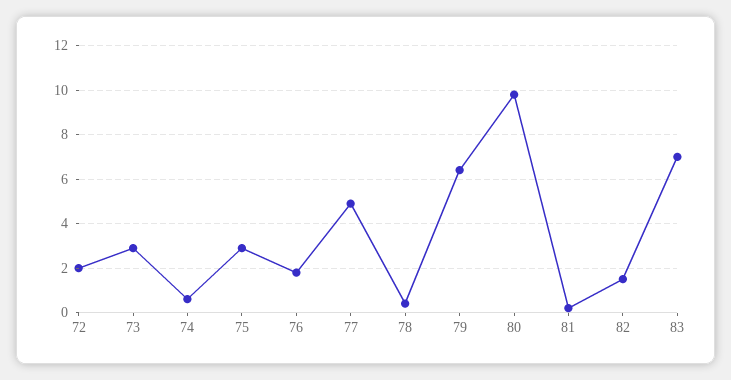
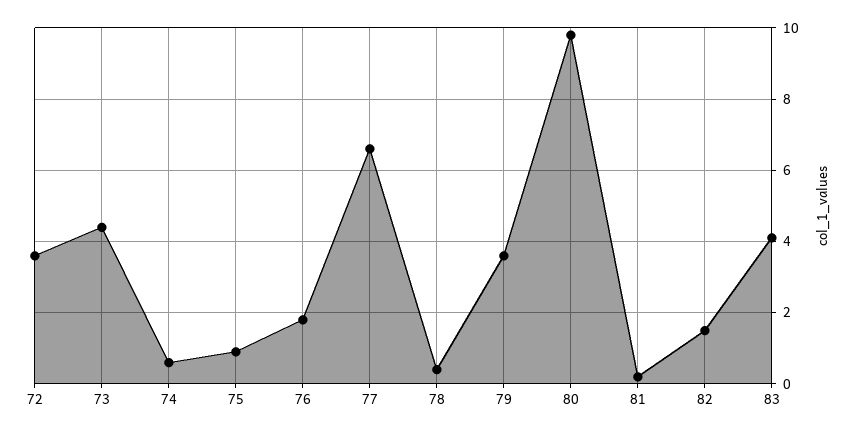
  {
-   "72": 2,
+   "72": 3.5,
-   "73": 3,
+   "73": 4.5,
    "74": 0.5,
-   "75": 3,
+   "75": 1,
    "76": 2,
-   "77": 5,
+   "77": 6.5,
    "78": 0.5,
-   "79": 6.5,
+   "79": 3.5,
    "80": 10,
    "81": 0,
    "82": 1.5,
-   "83": 7
+   "83": 4
  }

